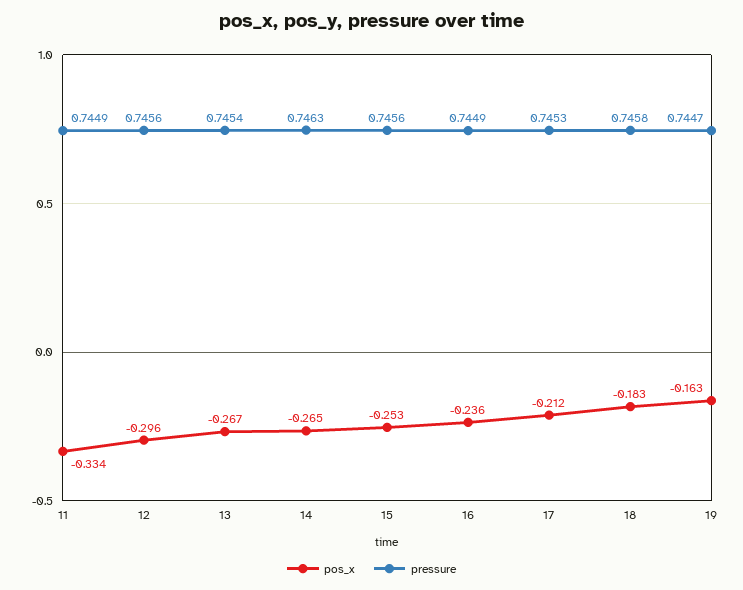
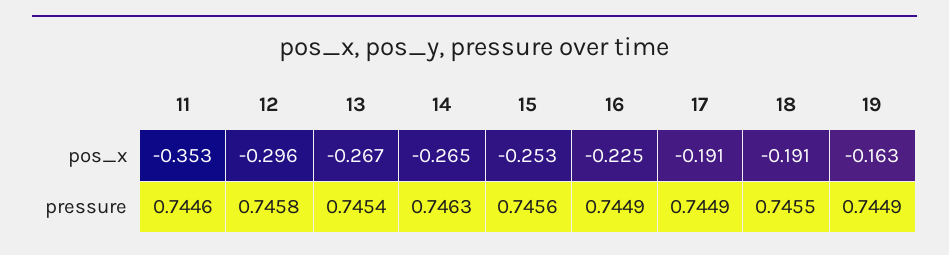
  {
    "pos_x": {
-     "11": -0.334,
+     "11": -0.353,
      "12": -0.296,
      "13": -0.267,
      "14": -0.265,
      "15": -0.253,
-     "16": -0.236,
+     "16": -0.225,
-     "17": -0.212,
+     "17": -0.191,
-     "18": -0.183,
+     "18": -0.191,
      "19": -0.163
    },
    "pressure": {
-     "11": 0.7449,
+     "11": 0.7446,
-     "12": 0.7456,
+     "12": 0.7458,
      "13": 0.7454,
      "14": 0.7463,
      "15": 0.7456,
      "16": 0.7449,
-     "17": 0.7453,
+     "17": 0.7449,
-     "18": 0.7458,
+     "18": 0.7455,
-     "19": 0.7447
+     "19": 0.7449
    }
  }

